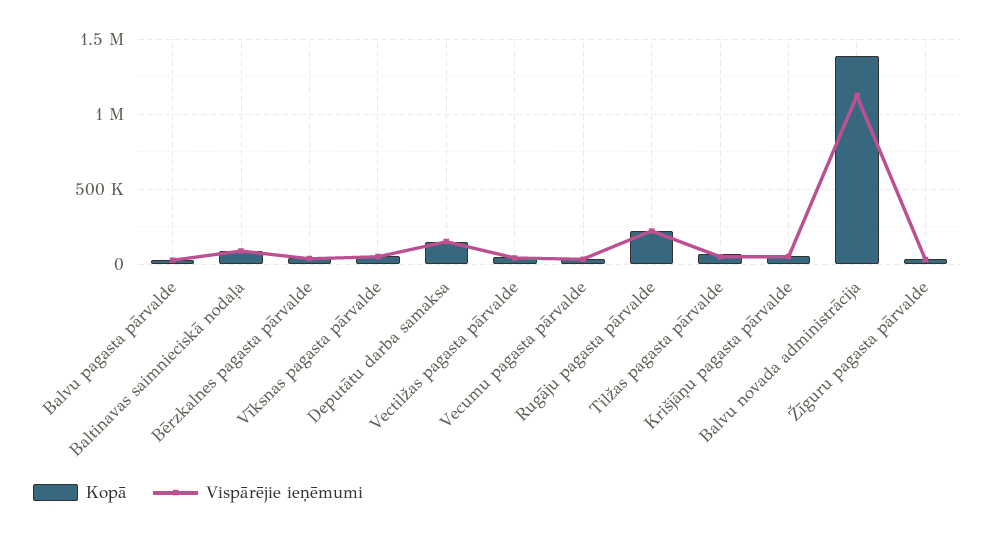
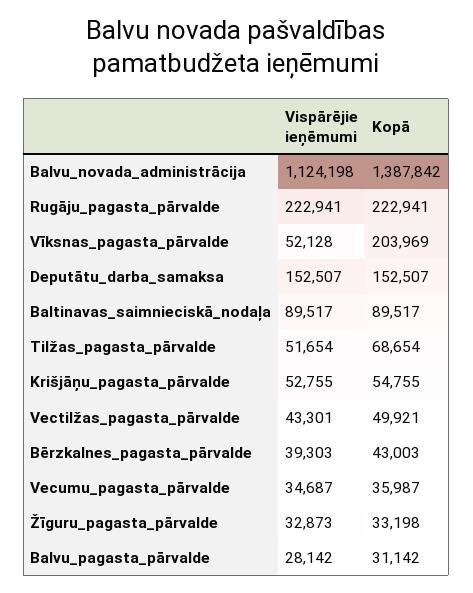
  {
    "Kopā": {
      "Balvu pagasta pārvalde": 31142,
      "Baltinavas saimnieciskā nodaļa": 89517,
      "Bērzkalnes pagasta pārvalde": 43003,
-     "Vīksnas pagasta pārvalde": 50000,
+     "Vīksnas pagasta pārvalde": 203969,
      "Deputātu darba samaksa": 152507,
      "Vectilžas pagasta pārvalde": 49921,
      "Vecumu pagasta pārvalde": 35987,
      "Rugāju pagasta pārvalde": 222941,
      "Tilžas pagasta pārvalde": 68654,
      "Krišjāņu pagasta pārvalde": 54755,
      "Balvu novada administrācija": 1387842,
      "Žīguru pagasta pārvalde": 33198
    },
    "Vispārējie ieņēmumi": {
      "Balvu pagasta pārvalde": 28142,
      "Baltinavas saimnieciskā nodaļa": 89517,
      "Bērzkalnes pagasta pārvalde": 39303,
      "Vīksnas pagasta pārvalde": 52128,
      "Deputātu darba samaksa": 152507,
      "Vectilžas pagasta pārvalde": 43301,
      "Vecumu pagasta pārvalde": 34687,
      "Rugāju pagasta pārvalde": 222941,
      "Tilžas pagasta pārvalde": 51654,
      "Krišjāņu pagasta pārvalde": 52755,
      "Balvu novada administrācija": 1124198,
      "Žīguru pagasta pārvalde": 32873
    }
  }

